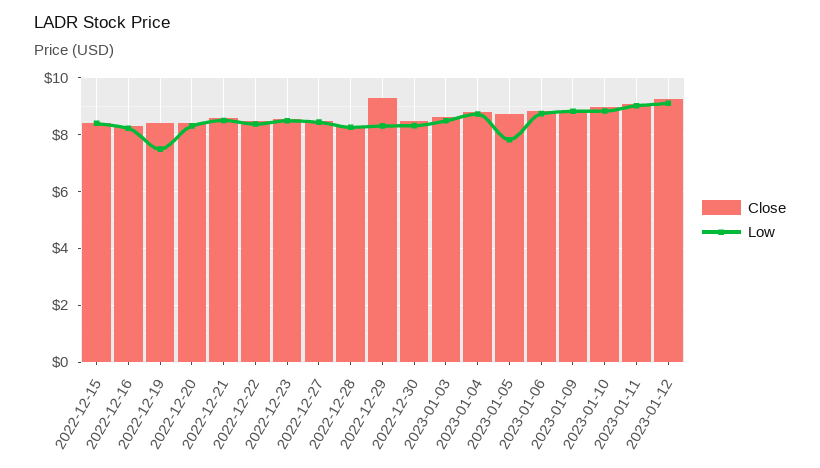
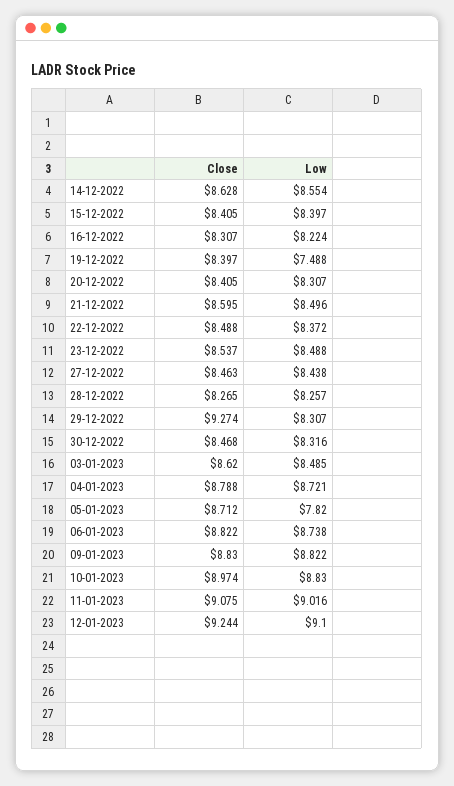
  {
    "Close": {
      "2022-12-15": 8.405,
      "2022-12-16": 8.307,
      "2022-12-19": 8.397,
      "2022-12-20": 8.405,
      "2022-12-21": 8.595,
      "2022-12-22": 8.488,
      "2022-12-23": 8.537,
      "2022-12-27": 8.463,
      "2022-12-28": 8.265,
      "2022-12-29": 9.274,
      "2022-12-30": 8.468,
      "2023-01-03": 8.62,
      "2023-01-04": 8.788,
      "2023-01-05": 8.712,
      "2023-01-06": 8.822,
      "2023-01-09": 8.83,
      "2023-01-10": 8.974,
      "2023-01-11": 9.075,
-     "2023-01-12": 9.244
+     "2023-01-12": 9.244,
+     "14-12-2022": 8.628
    },
    "Low": {
      "2022-12-15": 8.397,
      "2022-12-16": 8.224,
      "2022-12-19": 7.488,
      "2022-12-20": 8.307,
      "2022-12-21": 8.496,
      "2022-12-22": 8.372,
      "2022-12-23": 8.488,
      "2022-12-27": 8.438,
      "2022-12-28": 8.257,
      "2022-12-29": 8.307,
      "2022-12-30": 8.316,
      "2023-01-03": 8.485,
      "2023-01-04": 8.721,
      "2023-01-05": 7.82,
      "2023-01-06": 8.738,
      "2023-01-09": 8.822,
      "2023-01-10": 8.83,
      "2023-01-11": 9.016,
-     "2023-01-12": 9.1
+     "2023-01-12": 9.1,
+     "14-12-2022": 8.554
    }
  }

